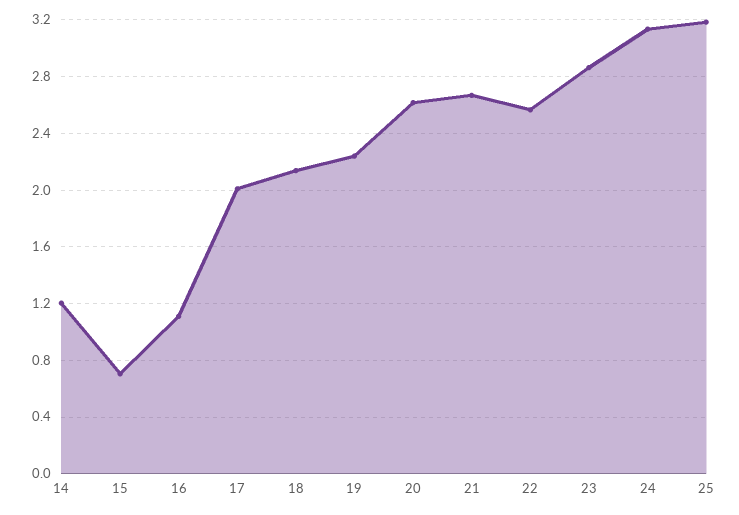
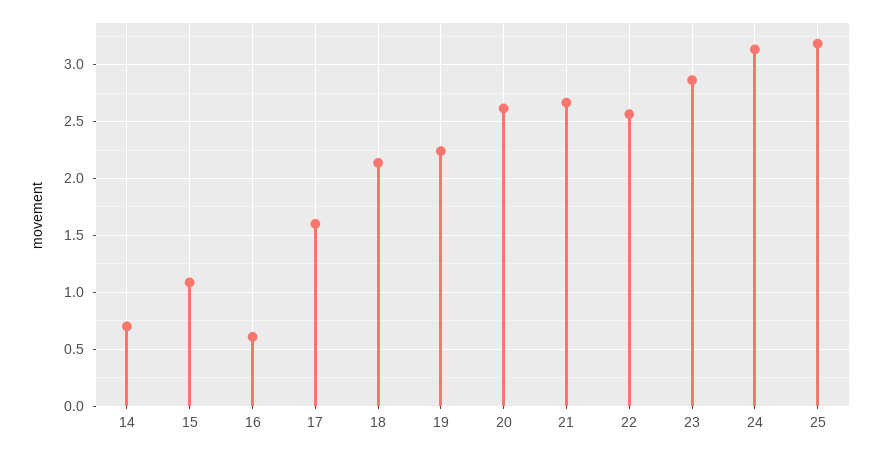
  {
-   "14": 1.2,
+   "14": 0.7,
-   "15": 0.7,
+   "15": 1.1,
-   "16": 1.1,
+   "16": 0.6,
-   "17": 2,
+   "17": 1.6,
    "18": 2.15,
    "19": 2.25,
    "20": 2.6,
    "21": 2.65,
    "22": 2.55,
    "23": 2.85,
    "24": 3.15,
    "25": 3.2
  }

